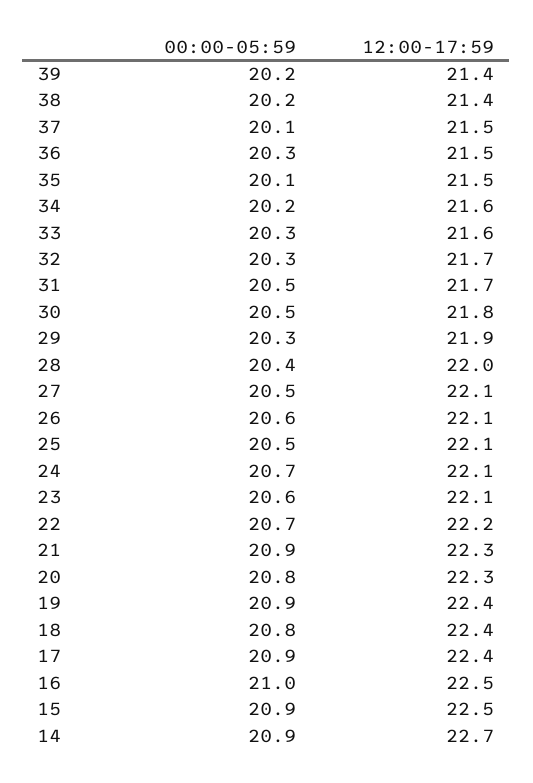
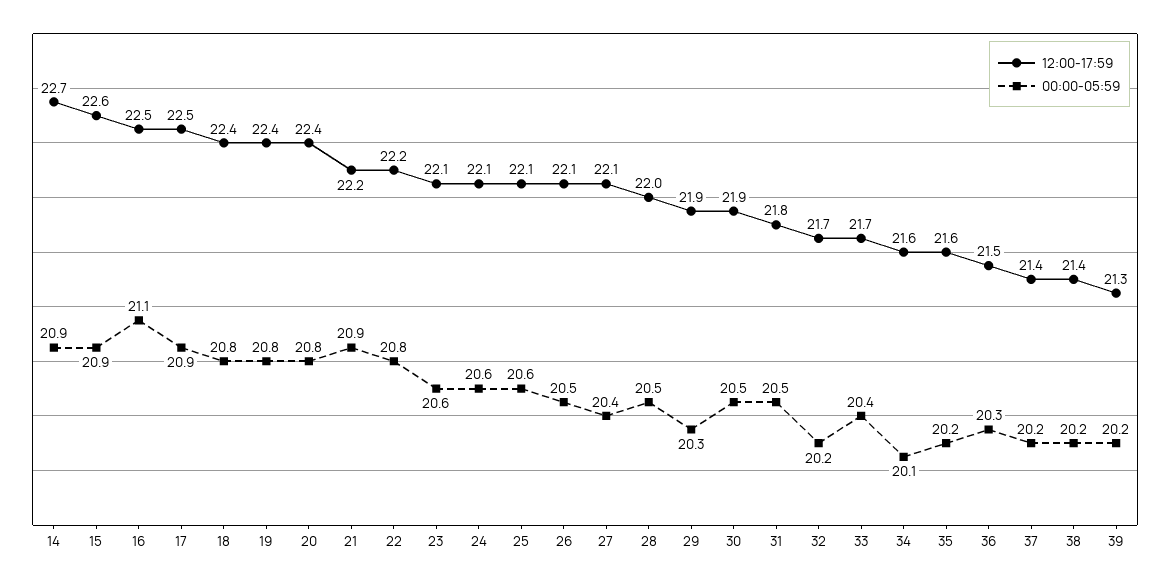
  {
    "00:00-05:59": {
      "39": 20.2,
      "38": 20.2,
-     "37": 20.1,
+     "37": 20.2,
      "36": 20.3,
-     "35": 20.1,
+     "35": 20.2,
-     "34": 20.2,
+     "34": 20.1,
-     "33": 20.3,
+     "33": 20.4,
-     "32": 20.3,
+     "32": 20.2,
      "31": 20.5,
      "30": 20.5,
      "29": 20.3,
-     "28": 20.4,
+     "28": 20.5,
-     "27": 20.5,
+     "27": 20.4,
-     "26": 20.6,
+     "26": 20.5,
-     "25": 20.5,
+     "25": 20.6,
-     "24": 20.7,
+     "24": 20.6,
      "23": 20.6,
-     "22": 20.7,
+     "22": 20.8,
      "21": 20.9,
      "20": 20.8,
-     "19": 20.9,
+     "19": 20.8,
      "18": 20.8,
      "17": 20.9,
-     "16": 21,
+     "16": 21.1,
      "15": 20.9,
      "14": 20.9
    },
    "12:00-17:59": {
-     "39": 21.4,
+     "39": 21.3,
      "38": 21.4,
-     "37": 21.5,
+     "37": 21.4,
      "36": 21.5,
-     "35": 21.5,
+     "35": 21.6,
      "34": 21.6,
-     "33": 21.6,
+     "33": 21.7,
      "32": 21.7,
-     "31": 21.7,
+     "31": 21.8,
-     "30": 21.8,
+     "30": 21.9,
      "29": 21.9,
      "28": 22,
      "27": 22.1,
      "26": 22.1,
      "25": 22.1,
      "24": 22.1,
      "23": 22.1,
      "22": 22.2,
-     "21": 22.3,
+     "21": 22.2,
-     "20": 22.3,
+     "20": 22.4,
      "19": 22.4,
      "18": 22.4,
-     "17": 22.4,
+     "17": 22.5,
      "16": 22.5,
-     "15": 22.5,
+     "15": 22.6,
      "14": 22.7
    }
  }

